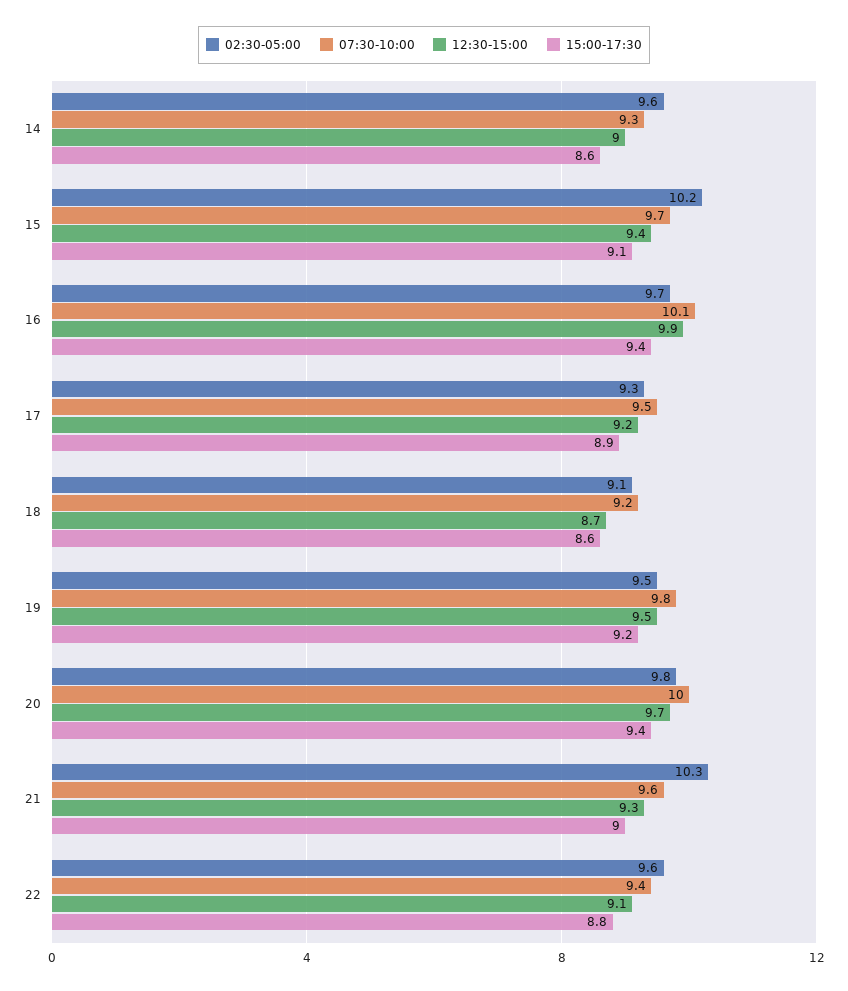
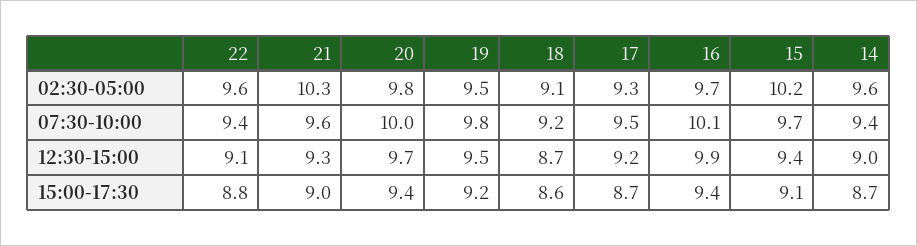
  {
    "02:30-05:00": {
      "14": 9.6,
      "15": 10.2,
      "16": 9.7,
      "17": 9.3,
      "18": 9.1,
      "19": 9.5,
      "20": 9.8,
      "21": 10.3,
      "22": 9.6
    },
    "07:30-10:00": {
-     "14": 9.3,
+     "14": 9.4,
      "15": 9.7,
      "16": 10.1,
      "17": 9.5,
      "18": 9.2,
      "19": 9.8,
      "20": 10,
      "21": 9.6,
      "22": 9.4
    },
    "12:30-15:00": {
      "14": 9,
      "15": 9.4,
      "16": 9.9,
      "17": 9.2,
      "18": 8.7,
      "19": 9.5,
      "20": 9.7,
      "21": 9.3,
      "22": 9.1
    },
    "15:00-17:30": {
-     "14": 8.6,
+     "14": 8.7,
      "15": 9.1,
      "16": 9.4,
-     "17": 8.9,
+     "17": 8.7,
      "18": 8.6,
      "19": 9.2,
      "20": 9.4,
      "21": 9,
      "22": 8.8
    }
  }

